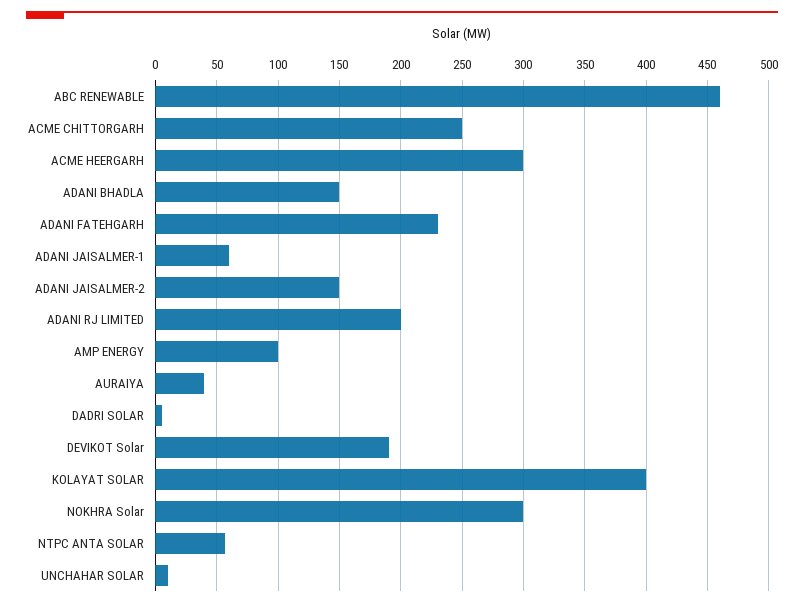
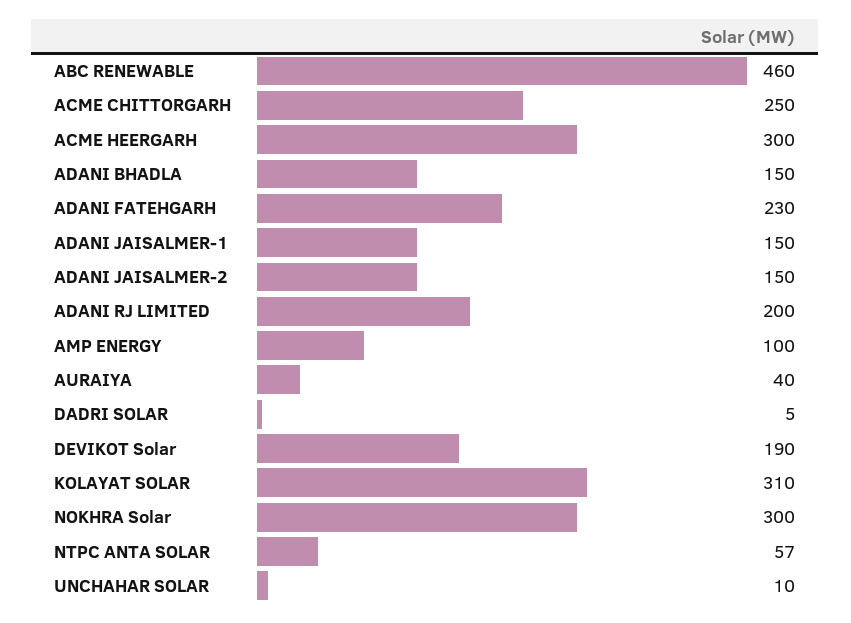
  {
    "ABC RENEWABLE": 460,
    "ACME CHITTORGARH": 250,
    "ACME HEERGARH": 300,
    "ADANI BHADLA": 150,
    "ADANI FATEHGARH": 230,
-   "ADANI JAISALMER-1": 60,
+   "ADANI JAISALMER-1": 150,
    "ADANI JAISALMER-2": 150,
    "ADANI RJ LIMITED": 200,
    "AMP ENERGY": 100,
    "AURAIYA": 40,
    "DADRI SOLAR": 5,
    "DEVIKOT Solar": 190,
-   "KOLAYAT SOLAR": 400,
+   "KOLAYAT SOLAR": 310,
    "NOKHRA Solar": 300,
    "NTPC ANTA SOLAR": 57,
    "UNCHAHAR SOLAR": 10
  }

